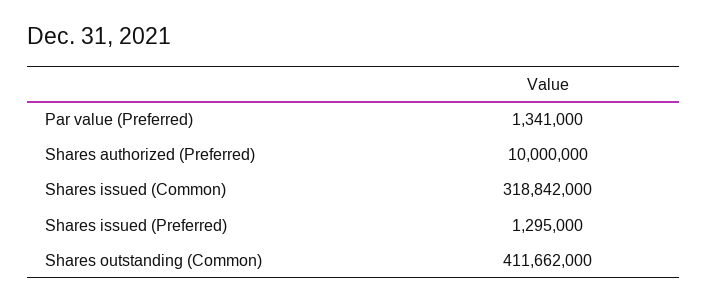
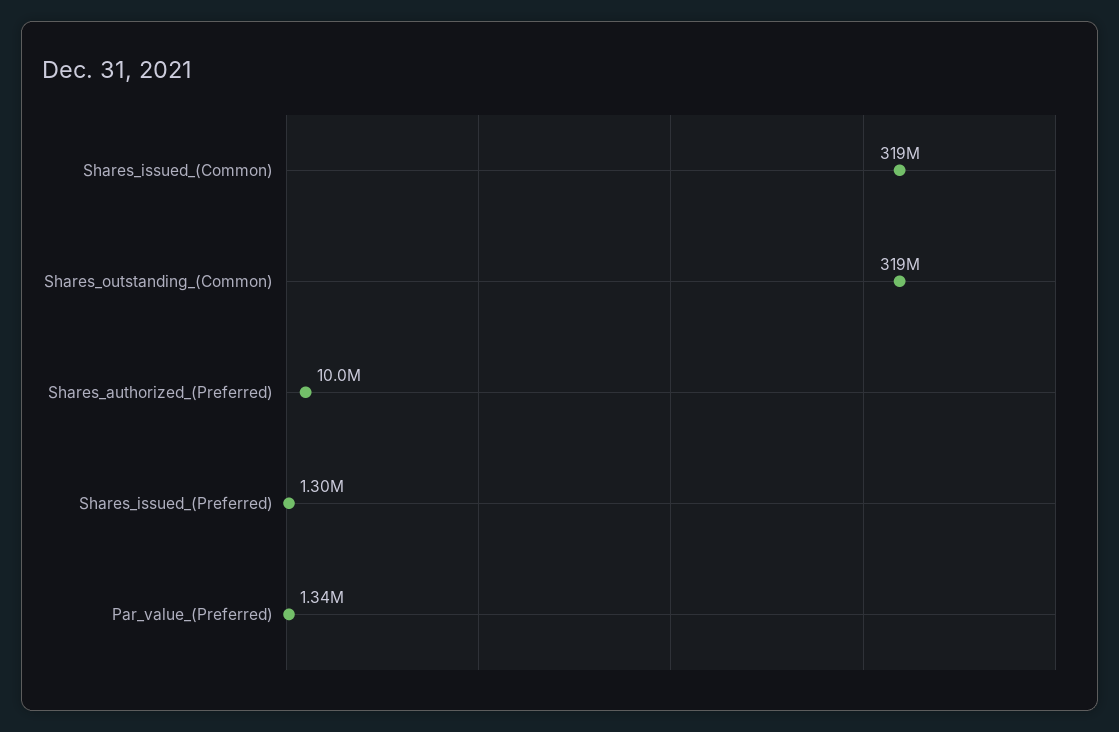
  {
    "Par value (Preferred)": 1341000,
    "Shares authorized (Preferred)": 10000000,
    "Shares issued (Common)": 318842000,
    "Shares issued (Preferred)": 1295000,
-   "Shares outstanding (Common)": 411662000
+   "Shares outstanding (Common)": 319000000
  }

